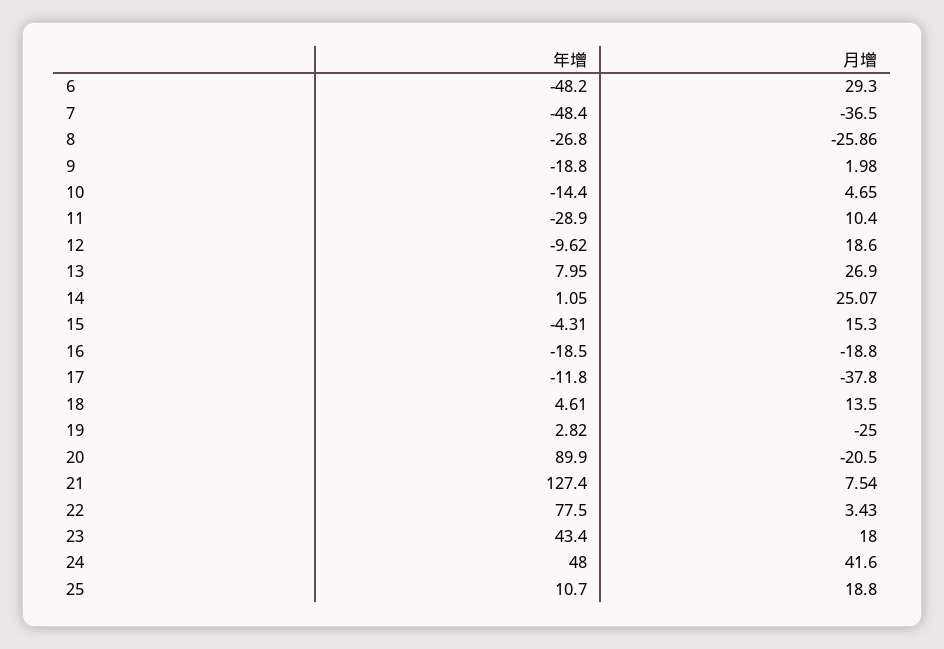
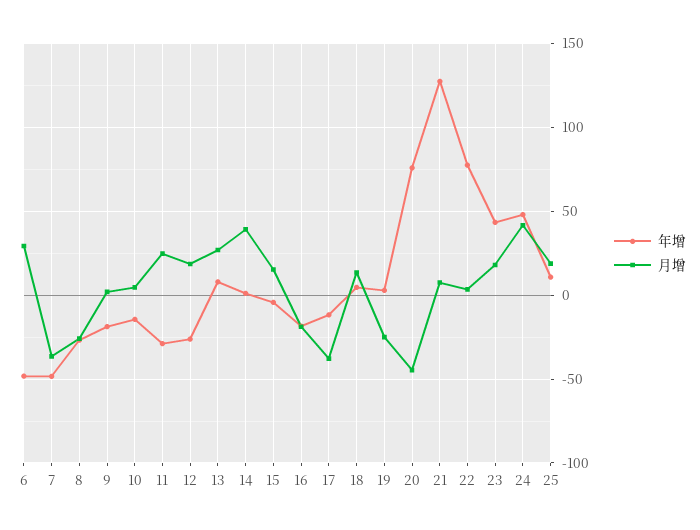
  {
    "年增": {
      "6": -48.2,
      "7": -48.4,
      "8": -26.8,
      "9": -18.8,
      "10": -14.4,
      "11": -28.9,
-     "12": -9.62,
+     "12": -25,
      "13": 7.95,
      "14": 1.05,
      "15": -4.31,
      "16": -18.5,
      "17": -11.8,
      "18": 4.61,
      "19": 2.82,
-     "20": 89.9,
+     "20": 75,
      "21": 127.4,
      "22": 77.5,
      "23": 43.4,
      "24": 48,
      "25": 10.7
    },
    "月增": {
      "6": 29.3,
      "7": -36.5,
      "8": -25.86,
      "9": 1.98,
      "10": 4.65,
-     "11": 10.4,
+     "11": 25,
      "12": 18.6,
      "13": 26.9,
-     "14": 25.07,
+     "14": 40,
      "15": 15.3,
      "16": -18.8,
      "17": -37.8,
      "18": 13.5,
      "19": -25,
-     "20": -20.5,
+     "20": -45,
      "21": 7.54,
      "22": 3.43,
      "23": 18,
      "24": 41.6,
      "25": 18.8
    }
  }

